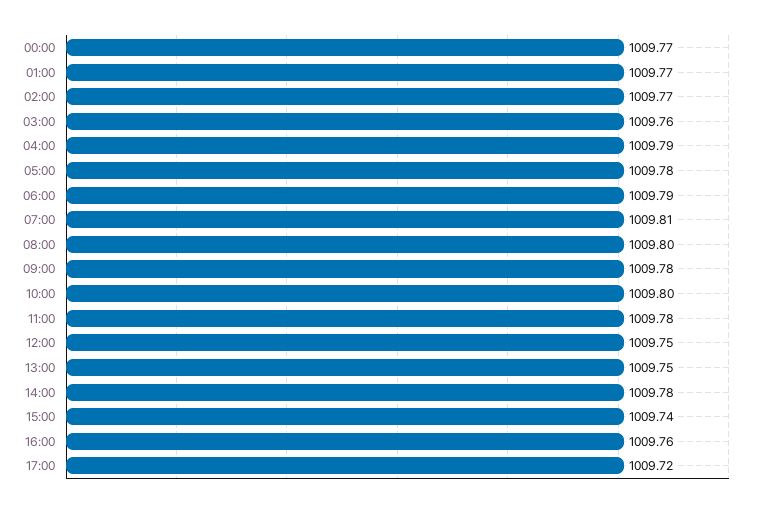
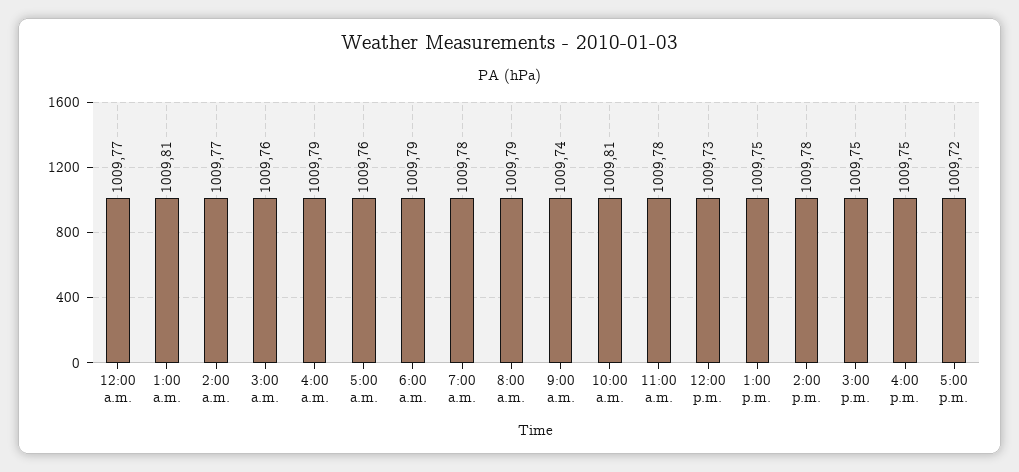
  {
    "00:00": 1009.77,
-   "01:00": 1009.77,
+   "01:00": 1009.81,
    "02:00": 1009.77,
    "03:00": 1009.76,
    "04:00": 1009.79,
-   "05:00": 1009.78,
+   "05:00": 1009.76,
    "06:00": 1009.79,
-   "07:00": 1009.81,
+   "07:00": 1009.78,
-   "08:00": 1009.8,
+   "08:00": 1009.79,
-   "09:00": 1009.78,
+   "09:00": 1009.74,
-   "10:00": 1009.8,
+   "10:00": 1009.81,
    "11:00": 1009.78,
-   "12:00": 1009.75,
+   "12:00": 1009.73,
    "13:00": 1009.75,
    "14:00": 1009.78,
-   "15:00": 1009.74,
+   "15:00": 1009.75,
-   "16:00": 1009.76,
+   "16:00": 1009.75,
    "17:00": 1009.72
  }

